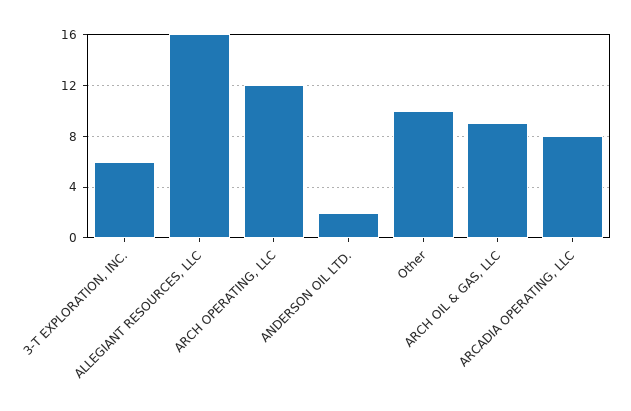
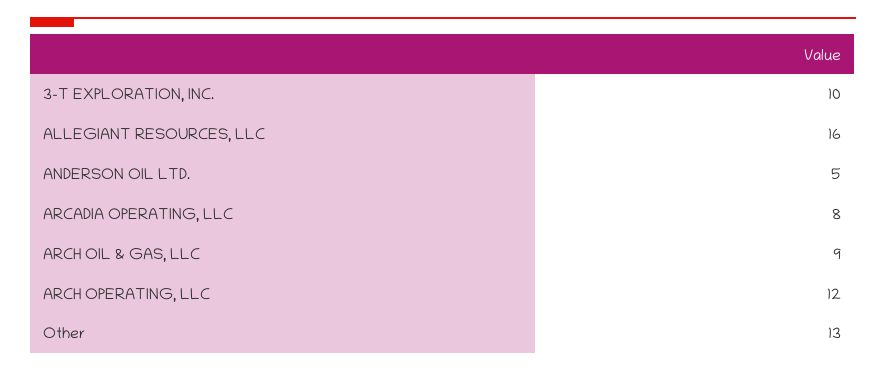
  {
-   "3-T EXPLORATION, INC.": 6,
+   "3-T EXPLORATION, INC.": 10,
    "ALLEGIANT RESOURCES, LLC": 16,
    "ARCH OPERATING, LLC": 12,
-   "ANDERSON OIL LTD.": 2,
+   "ANDERSON OIL LTD.": 5,
-   "Other": 10,
+   "Other": 13,
    "ARCH OIL & GAS, LLC": 9,
    "ARCADIA OPERATING, LLC": 8
  }

